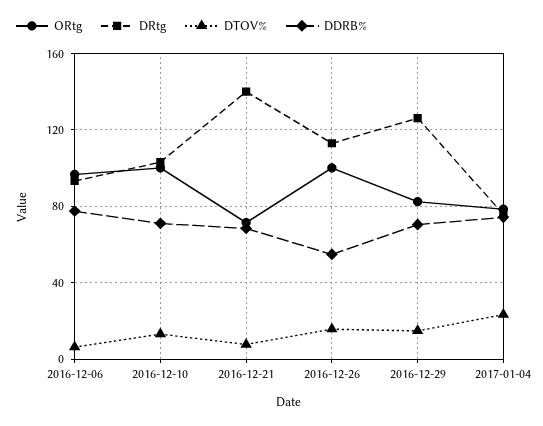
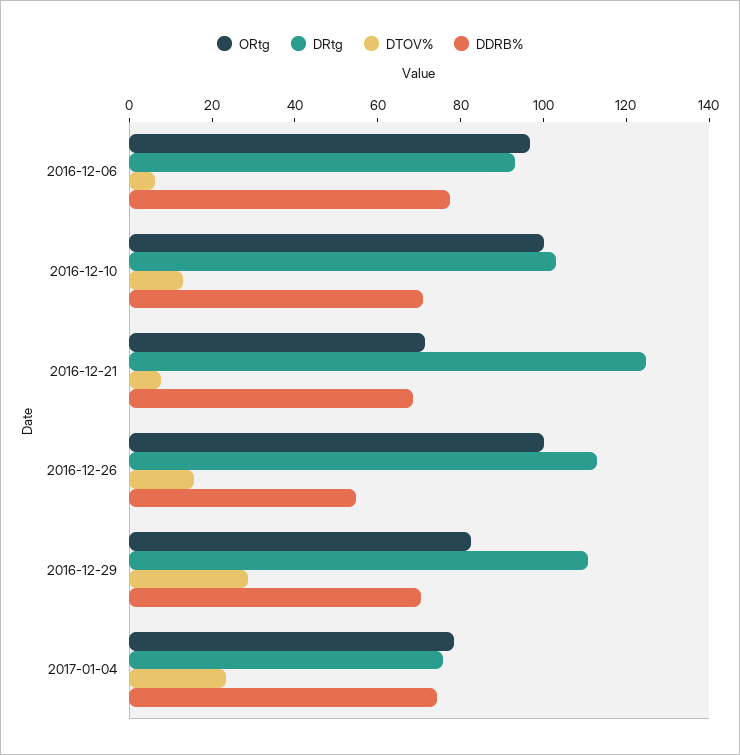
  {
    "ORtg": {
      "2016-12-06": 95,
      "2016-12-10": 100,
      "2016-12-21": 70,
      "2016-12-26": 100,
      "2016-12-29": 80,
      "2017-01-04": 80
    },
    "DRtg": {
      "2016-12-06": 95,
      "2016-12-10": 105,
-     "2016-12-21": 140,
+     "2016-12-21": 125,
      "2016-12-26": 115,
-     "2016-12-29": 125,
+     "2016-12-29": 110,
      "2017-01-04": 75
    },
    "DTOV%": {
      "2016-12-06": 5,
      "2016-12-10": 15,
      "2016-12-21": 10,
      "2016-12-26": 15,
-     "2016-12-29": 15,
+     "2016-12-29": 30,
      "2017-01-04": 25
    },
    "DDRB%": {
      "2016-12-06": 75,
      "2016-12-10": 70,
      "2016-12-21": 70,
      "2016-12-26": 55,
      "2016-12-29": 70,
      "2017-01-04": 75
    }
  }

